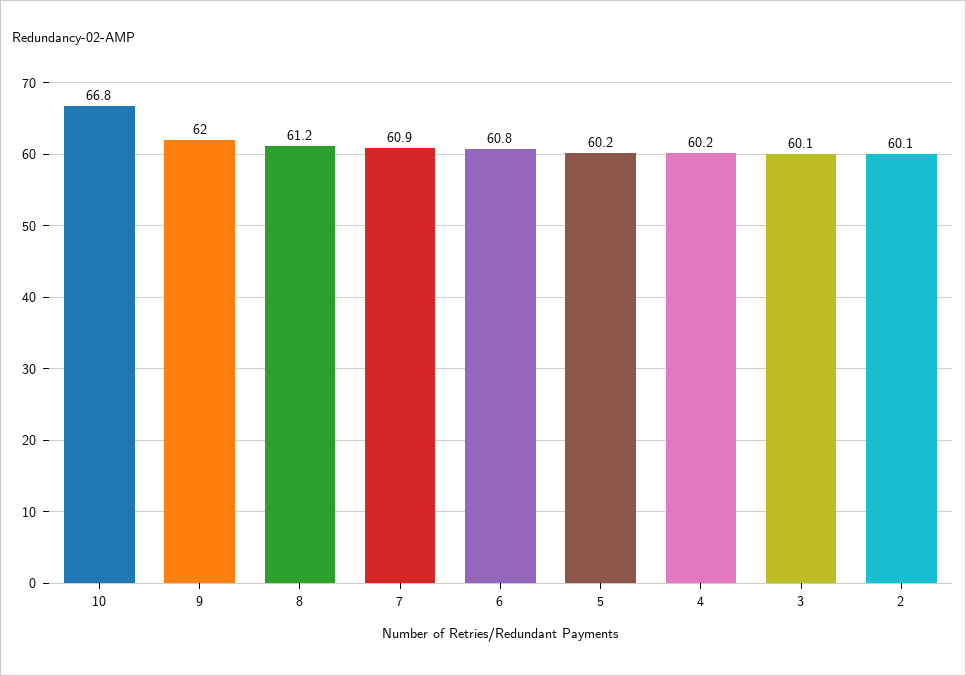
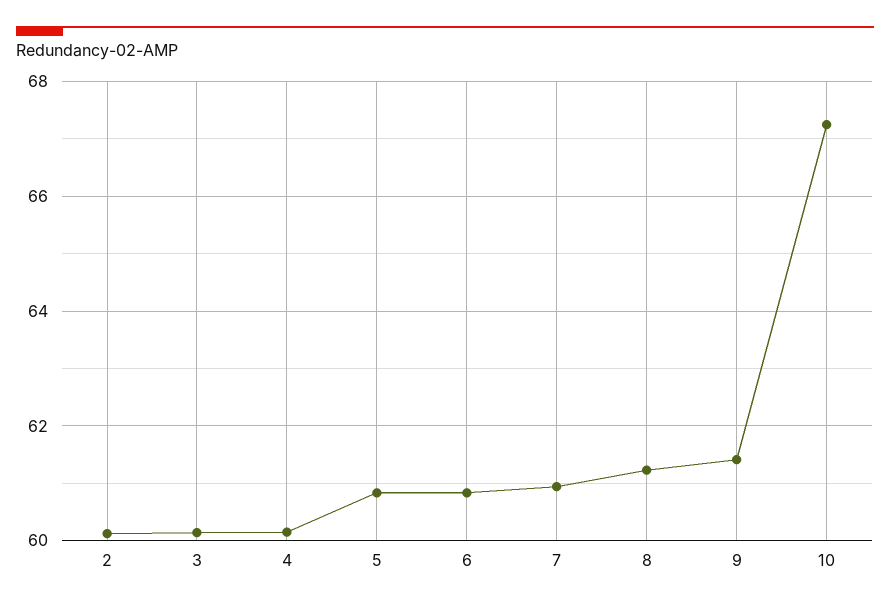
  {
-   "10": 66.8,
+   "10": 67.2,
-   "9": 62,
+   "9": 61.4,
    "8": 61.2,
    "7": 60.9,
    "6": 60.8,
-   "5": 60.2,
+   "5": 60.8,
    "4": 60.2,
    "3": 60.1,
    "2": 60.1
  }

